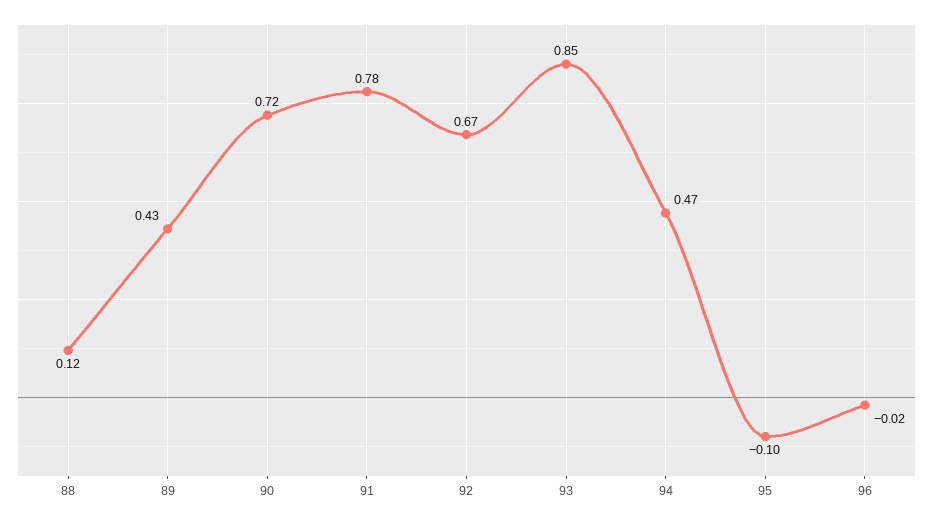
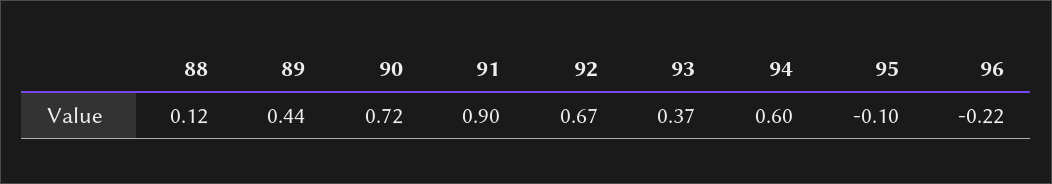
  {
    "88": 0.12,
-   "89": 0.43,
+   "89": 0.44,
    "90": 0.72,
-   "91": 0.78,
+   "91": 0.9,
    "92": 0.67,
-   "93": 0.85,
+   "93": 0.37,
-   "94": 0.47,
+   "94": 0.6,
    "95": -0.1,
-   "96": -0.02
+   "96": -0.22
  }

